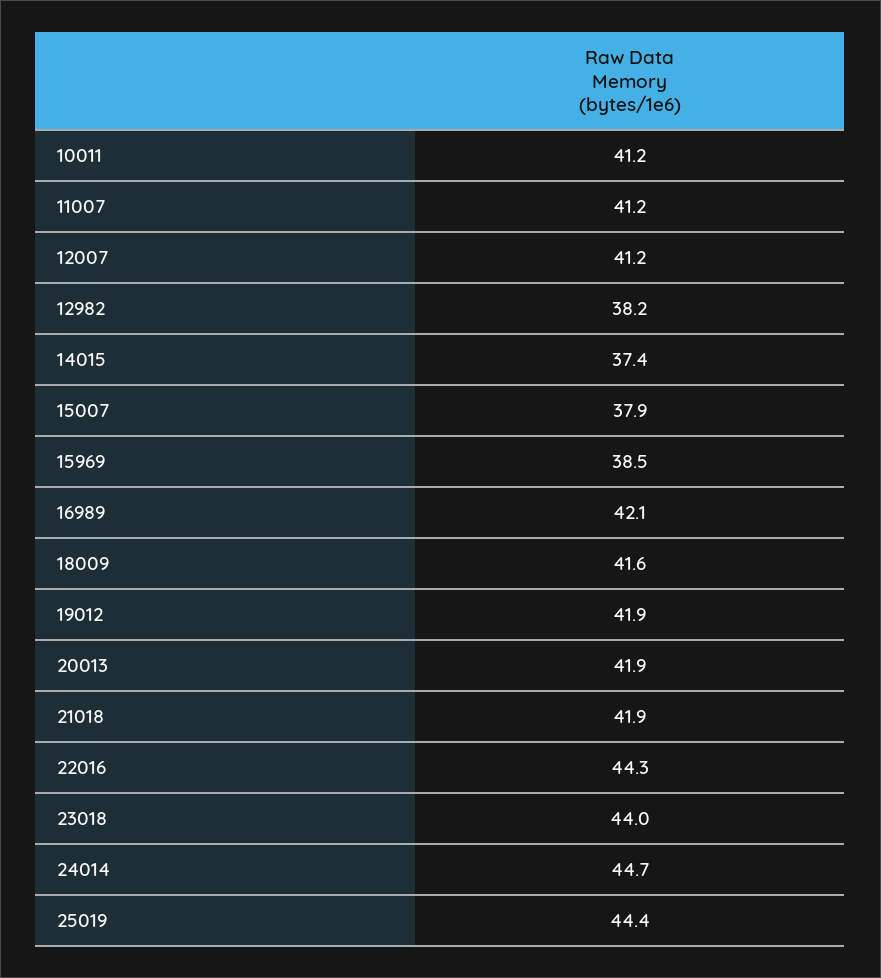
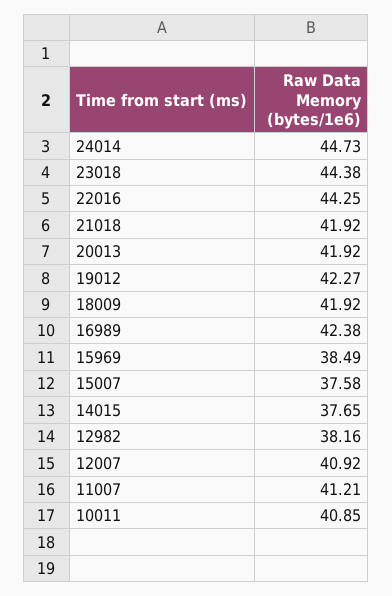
  {
-   "10011": 41.2,
+   "10011": 40.85,
    "11007": 41.21,
-   "12007": 41.2,
+   "12007": 40.92,
    "12982": 38.16,
-   "14015": 37.4,
+   "14015": 37.65,
-   "15007": 37.9,
+   "15007": 37.58,
    "15969": 38.49,
-   "16989": 42.1,
+   "16989": 42.38,
-   "18009": 41.6,
+   "18009": 41.92,
-   "19012": 41.9,
+   "19012": 42.27,
    "20013": 41.92,
    "21018": 41.92,
    "22016": 44.25,
-   "23018": 44,
+   "23018": 44.38,
-   "24014": 44.73,
+   "24014": 44.73
-   "25019": 44.4
  }

